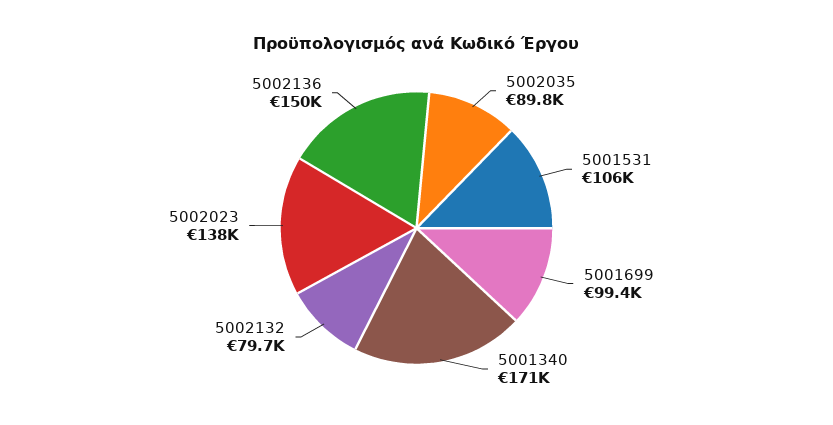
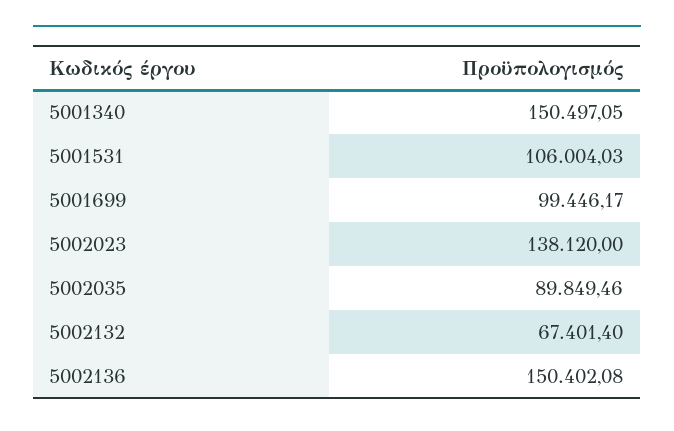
  {
    "5002035": 89849.46,
    "5001531": 106004.03,
    "5001699": 99446.17,
-   "5001340": 171000,
+   "5001340": 150497.05,
-   "5002132": 79700,
+   "5002132": 67401.4,
    "5002023": 138120,
    "5002136": 150402.08
  }

